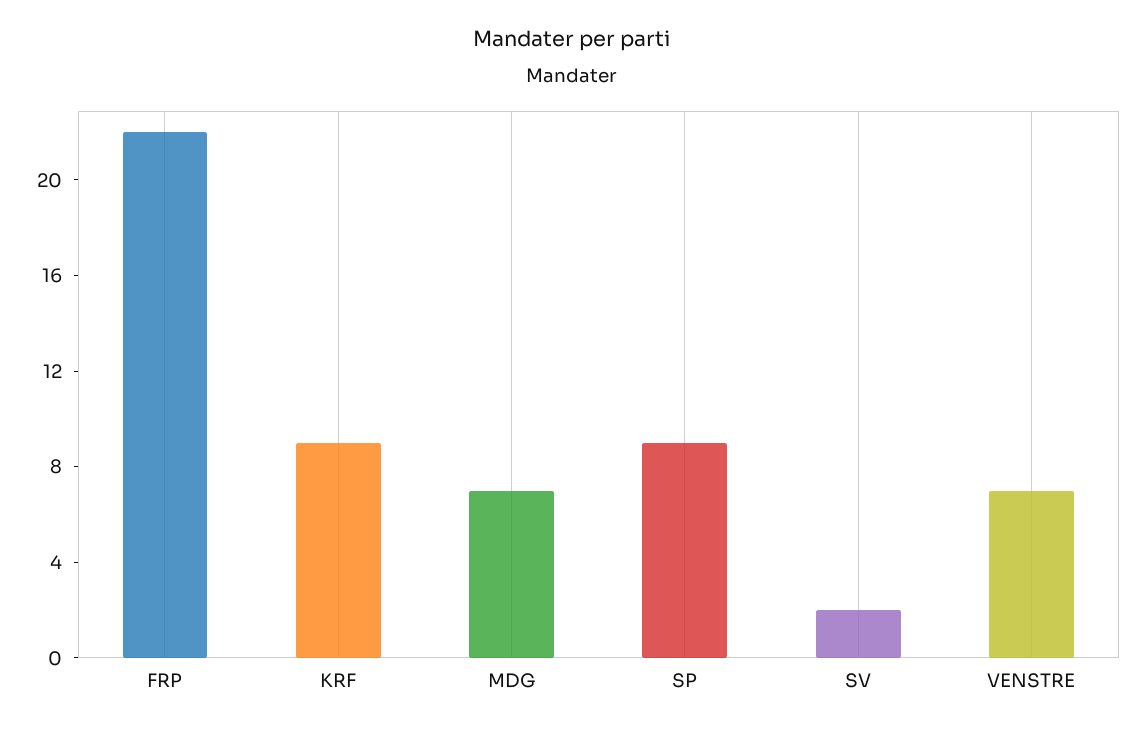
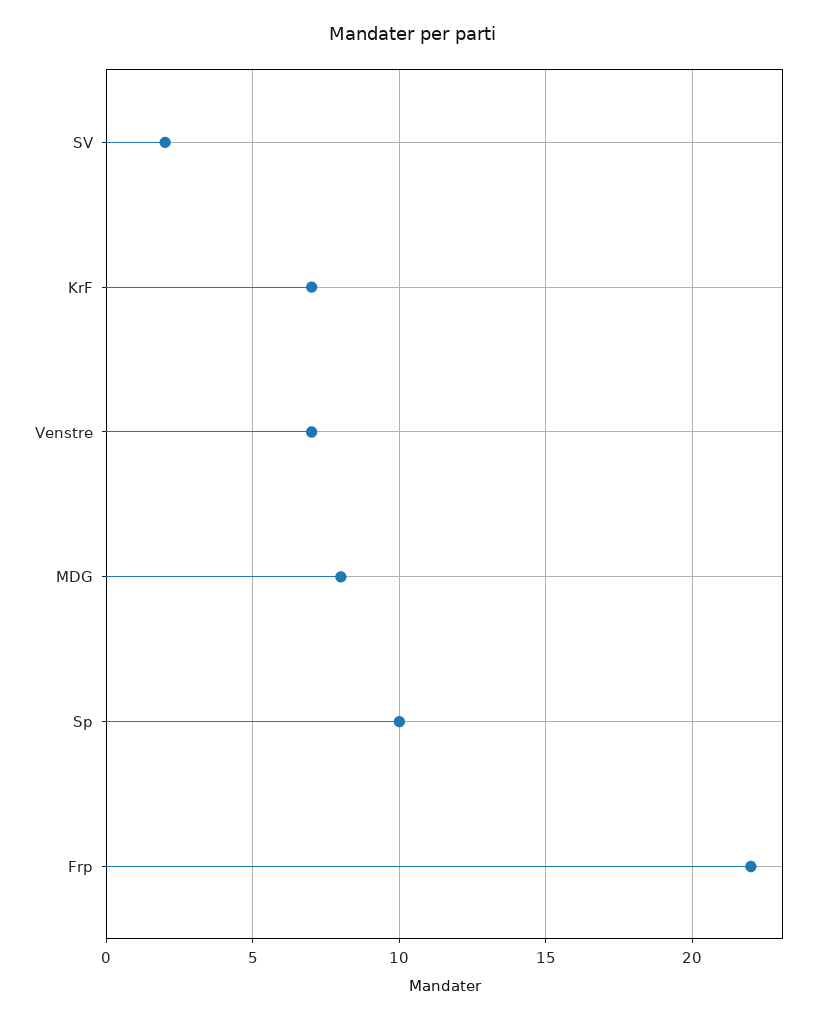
  {
    "FRP": 22,
-   "KRF": 9,
+   "KRF": 7,
-   "MDG": 7,
+   "MDG": 8,
-   "SP": 9,
+   "SP": 10,
    "SV": 2,
    "VENSTRE": 7
  }

